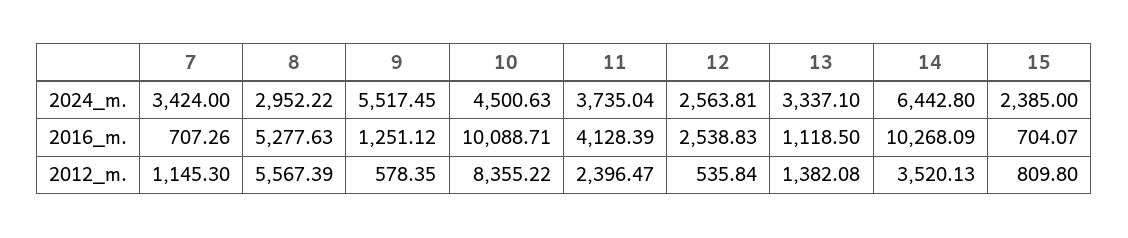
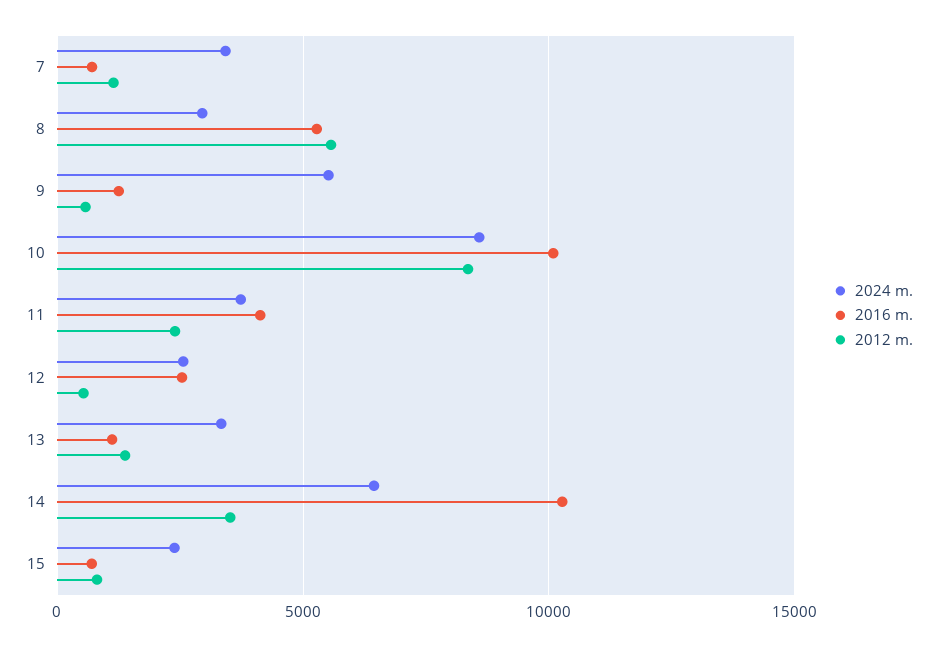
  {
    "2024_m.": {
      "7": 3424,
      "8": 2952.22,
      "9": 5517.45,
-     "10": 4500.63,
+     "10": 8500,
      "11": 3735.04,
      "12": 2563.81,
      "13": 3337.1,
      "14": 6442.8,
      "15": 2385
    },
    "2016_m.": {
      "7": 707.26,
      "8": 5277.63,
      "9": 1251.12,
      "10": 10088.71,
      "11": 4128.39,
      "12": 2538.83,
      "13": 1118.5,
      "14": 10268.09,
      "15": 704.07
    },
    "2012_m.": {
      "7": 1145.3,
      "8": 5567.39,
      "9": 578.35,
      "10": 8355.22,
      "11": 2396.47,
      "12": 535.84,
      "13": 1382.08,
      "14": 3520.13,
      "15": 809.8
    }
  }

